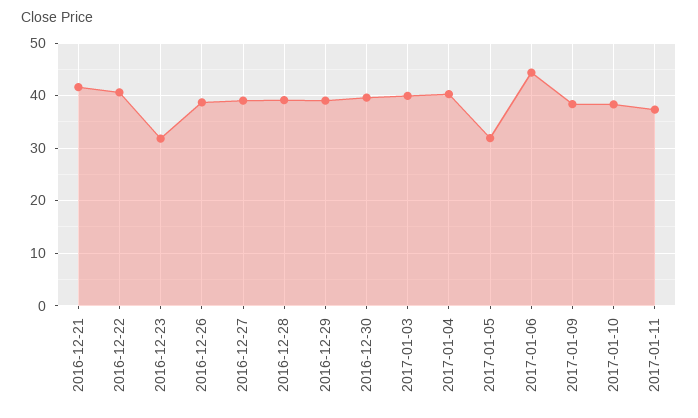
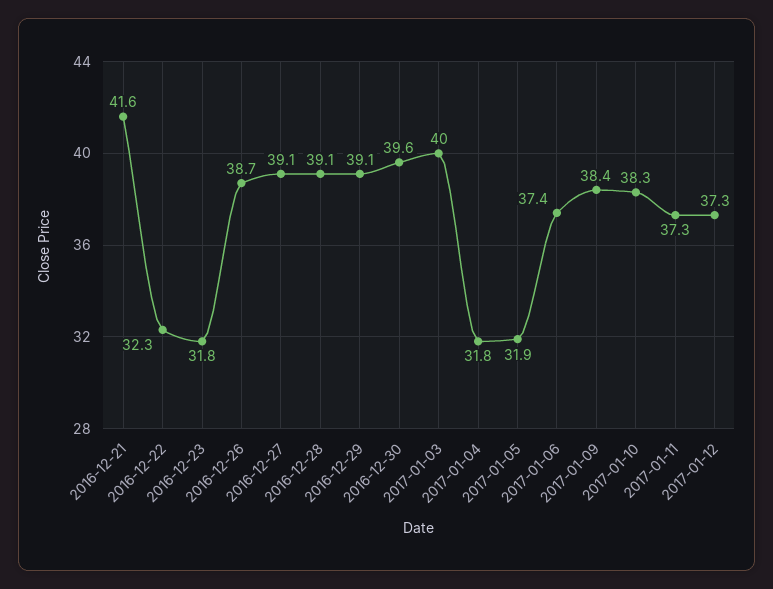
  {
    "2016-12-21": 41.6,
-   "2016-12-22": 40,
+   "2016-12-22": 32.3,
    "2016-12-23": 31.8,
    "2016-12-26": 38.7,
    "2016-12-27": 39.1,
    "2016-12-28": 39.1,
    "2016-12-29": 39.1,
    "2016-12-30": 39.6,
    "2017-01-03": 40,
-   "2017-01-04": 40,
+   "2017-01-04": 31.8,
    "2017-01-05": 31.9,
-   "2017-01-06": 44,
+   "2017-01-06": 37.4,
    "2017-01-09": 38.4,
    "2017-01-10": 38.3,
-   "2017-01-11": 37.3
+   "2017-01-11": 37.3,
+   "2017-01-12": 37.3
  }

